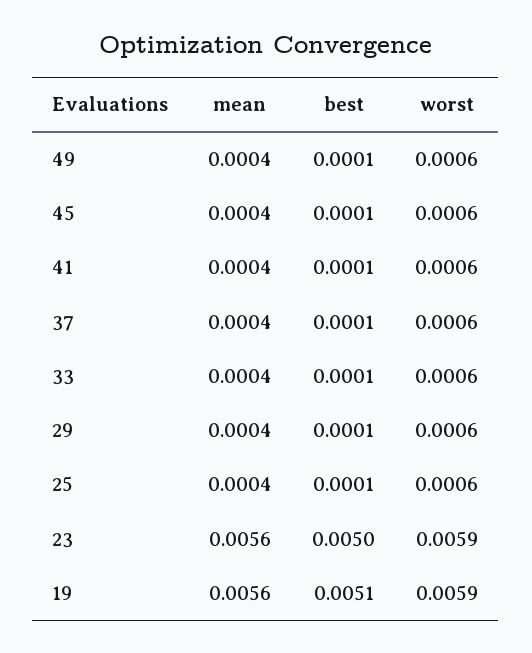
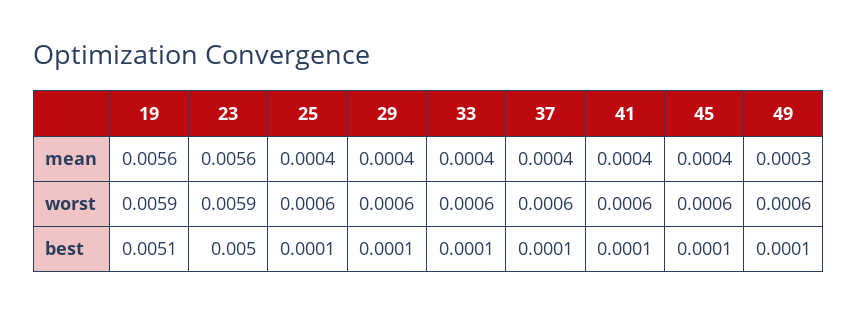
  {
    "mean": {
-     "49": 0.0004,
+     "49": 0.0003,
      "45": 0.0004,
      "41": 0.0004,
      "37": 0.0004,
      "33": 0.0004,
      "29": 0.0004,
      "25": 0.0004,
      "23": 0.0056,
      "19": 0.0056
    },
    "best": {
      "49": 0.0001,
      "45": 0.0001,
      "41": 0.0001,
      "37": 0.0001,
      "33": 0.0001,
      "29": 0.0001,
      "25": 0.0001,
      "23": 0.005,
      "19": 0.0051
    },
    "worst": {
      "49": 0.0006,
      "45": 0.0006,
      "41": 0.0006,
      "37": 0.0006,
      "33": 0.0006,
      "29": 0.0006,
      "25": 0.0006,
      "23": 0.0059,
      "19": 0.0059
    }
  }

